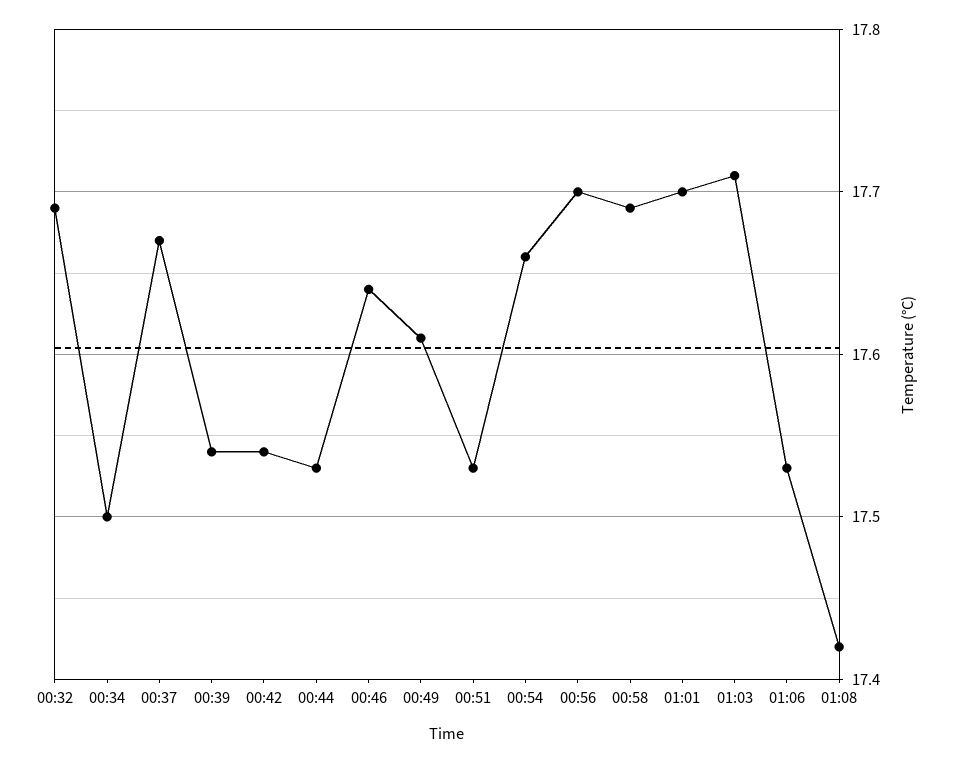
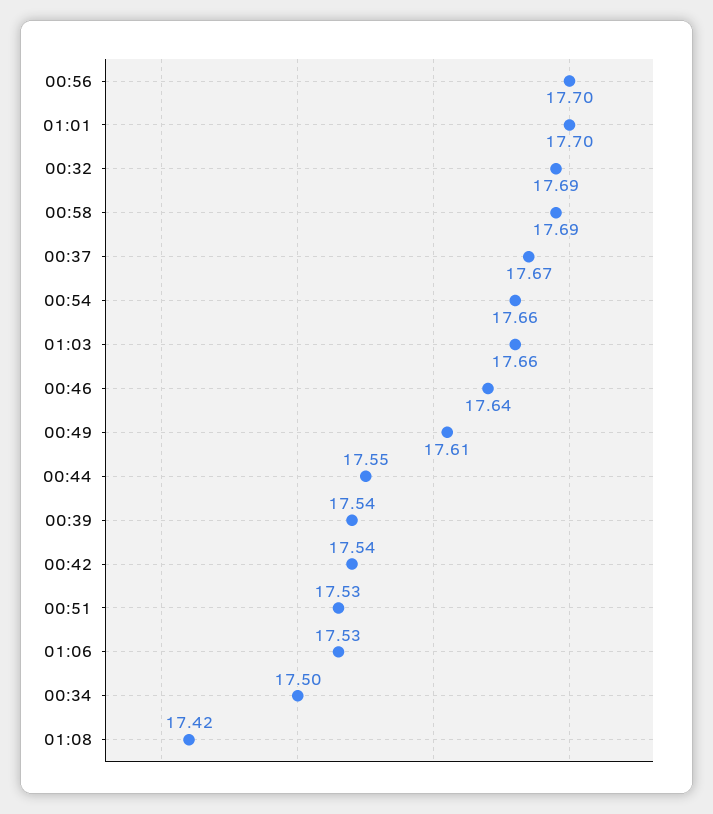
  {
    "00:32": 17.69,
    "00:34": 17.5,
    "00:37": 17.67,
    "00:39": 17.54,
    "00:42": 17.54,
-   "00:44": 17.53,
+   "00:44": 17.55,
    "00:46": 17.64,
    "00:49": 17.61,
    "00:51": 17.53,
    "00:54": 17.66,
    "00:56": 17.7,
    "00:58": 17.69,
    "01:01": 17.7,
-   "01:03": 17.71,
+   "01:03": 17.66,
    "01:06": 17.53,
    "01:08": 17.42
  }

